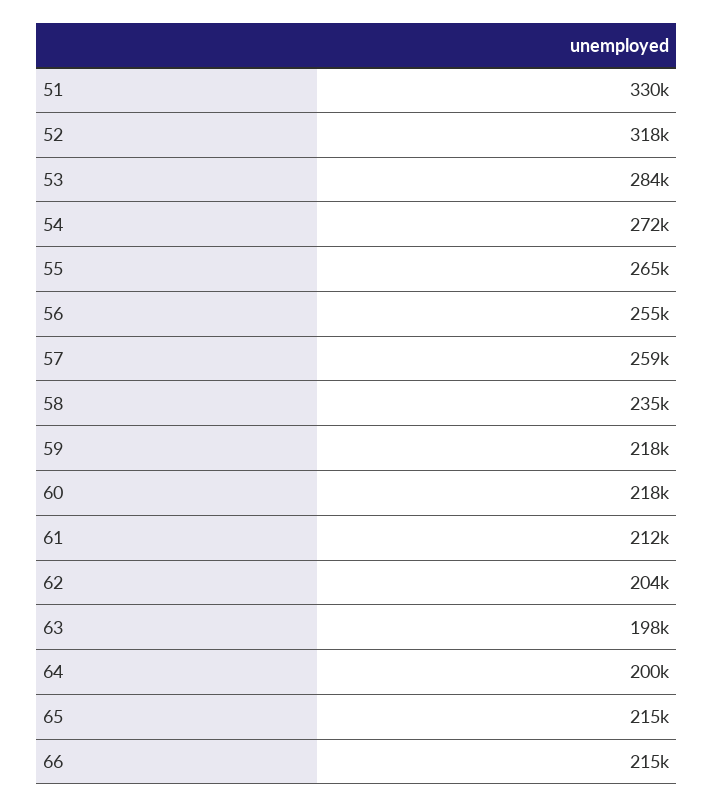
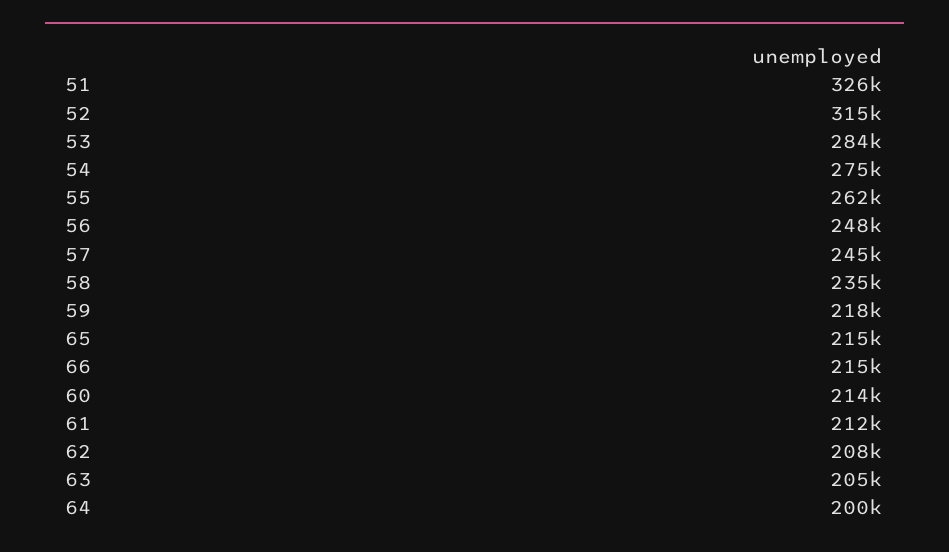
  {
-   "51": 330000,
+   "51": 326000,
-   "52": 318000,
+   "52": 315000,
    "53": 284000,
-   "54": 272000,
+   "54": 275000,
-   "55": 265000,
+   "55": 262000,
-   "56": 255000,
+   "56": 248000,
-   "57": 259000,
+   "57": 245000,
    "58": 235000,
    "59": 218000,
-   "60": 218000,
+   "60": 214000,
    "61": 212000,
-   "62": 204000,
+   "62": 208000,
-   "63": 198000,
+   "63": 205000,
    "64": 200000,
    "65": 215000,
    "66": 215000
  }

